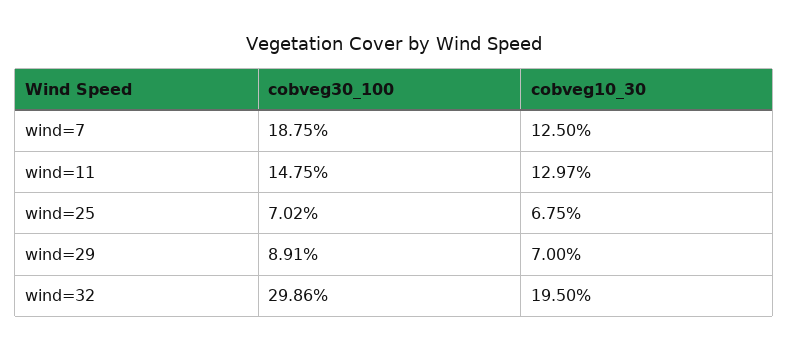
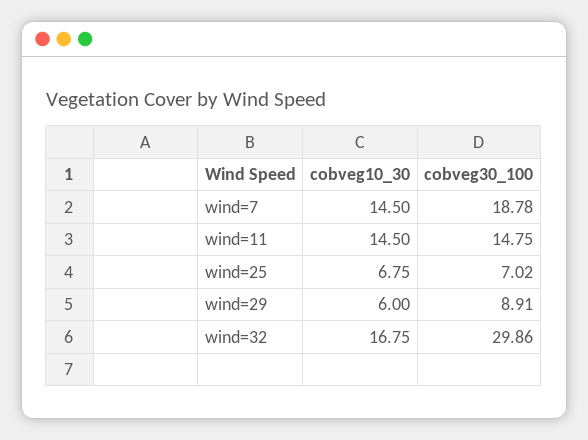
  {
    "cobveg30_100": {
-     "wind=7": 18.75,
+     "wind=7": 18.78,
      "wind=11": 14.75,
      "wind=25": 7.02,
      "wind=29": 8.91,
      "wind=32": 29.86
    },
    "cobveg10_30": {
-     "wind=7": 12.5,
+     "wind=7": 14.5,
-     "wind=11": 12.97,
+     "wind=11": 14.5,
      "wind=25": 6.75,
-     "wind=29": 7,
+     "wind=29": 6,
-     "wind=32": 19.5
+     "wind=32": 16.75
    }
  }

